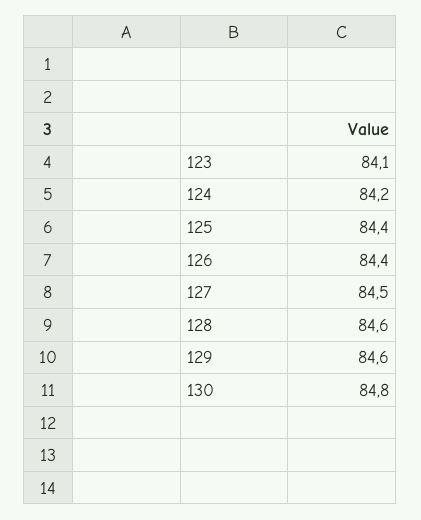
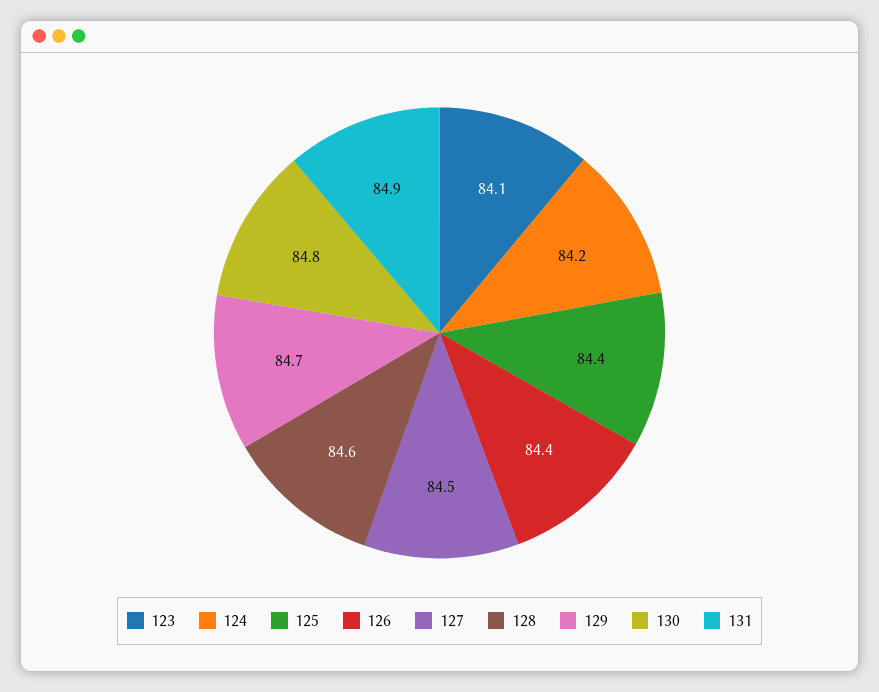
  {
    "123": 84.1,
    "124": 84.2,
    "125": 84.4,
    "126": 84.4,
    "127": 84.5,
    "128": 84.6,
-   "129": 84.6,
+   "129": 84.7,
-   "130": 84.8
+   "130": 84.8,
+   "131": 84.9
  }

